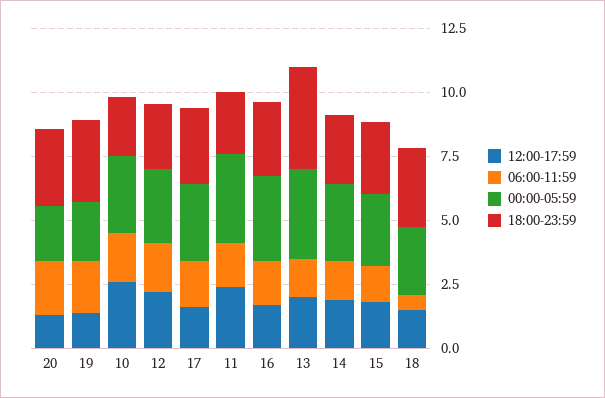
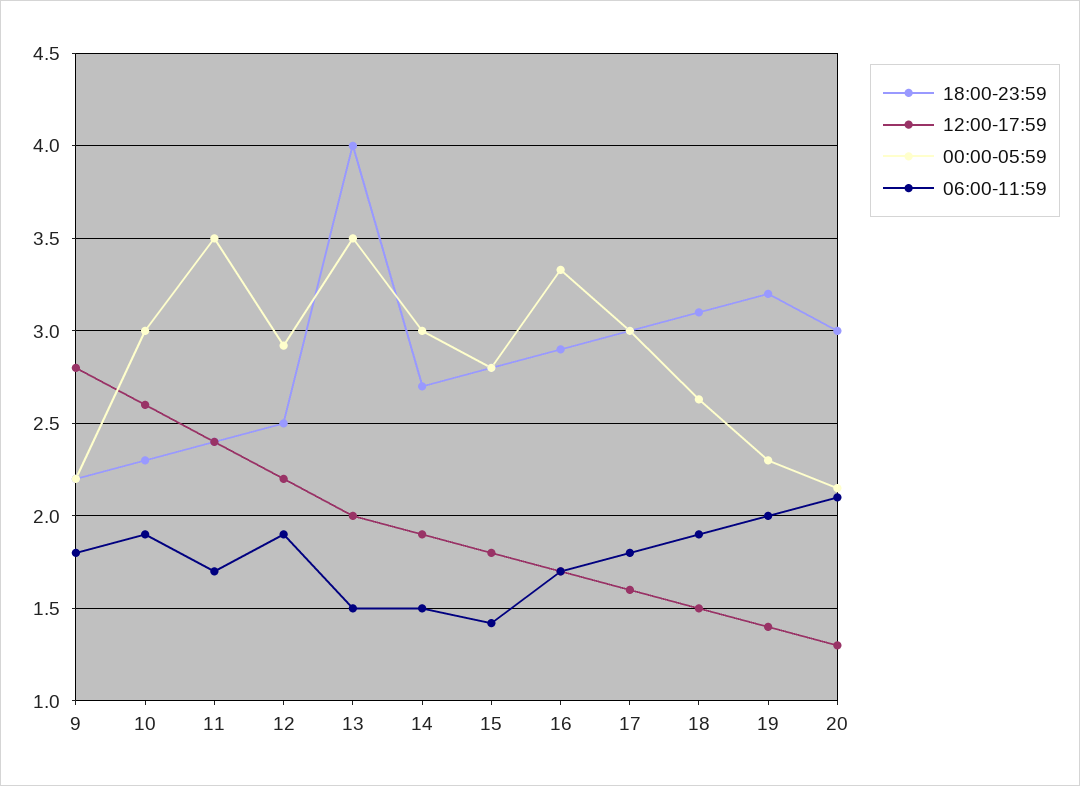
  {
    "12:00-17:59": {
      "20": 1.3,
      "19": 1.4,
      "10": 2.6,
      "12": 2.2,
      "17": 1.6,
      "11": 2.4,
      "16": 1.7,
      "13": 2,
      "14": 1.9,
      "15": 1.8,
-     "18": 1.5
+     "18": 1.5,
+     "9": 2.8
    },
    "06:00-11:59": {
      "20": 2.1,
      "19": 2,
      "10": 1.9,
      "12": 1.9,
      "17": 1.8,
      "11": 1.7,
      "16": 1.7,
      "13": 1.5,
      "14": 1.5,
      "15": 1.4,
-     "18": 0.5
+     "18": 1.9,
+     "9": 1.8
    },
    "00:00-05:59": {
      "20": 2.15,
      "19": 2.3,
      "10": 3,
      "12": 2.9,
      "17": 3,
      "11": 3.5,
      "16": 3.35,
      "13": 3.5,
      "14": 3,
      "15": 2.8,
-     "18": 2.65
+     "18": 2.65,
+     "9": 2.2
    },
    "18:00-23:59": {
      "20": 3,
      "19": 3.2,
      "10": 2.3,
      "12": 2.5,
      "17": 3,
      "11": 2.4,
      "16": 2.9,
      "13": 4,
      "14": 2.7,
      "15": 2.8,
-     "18": 3.1
+     "18": 3.1,
+     "9": 2.2
    }
  }

